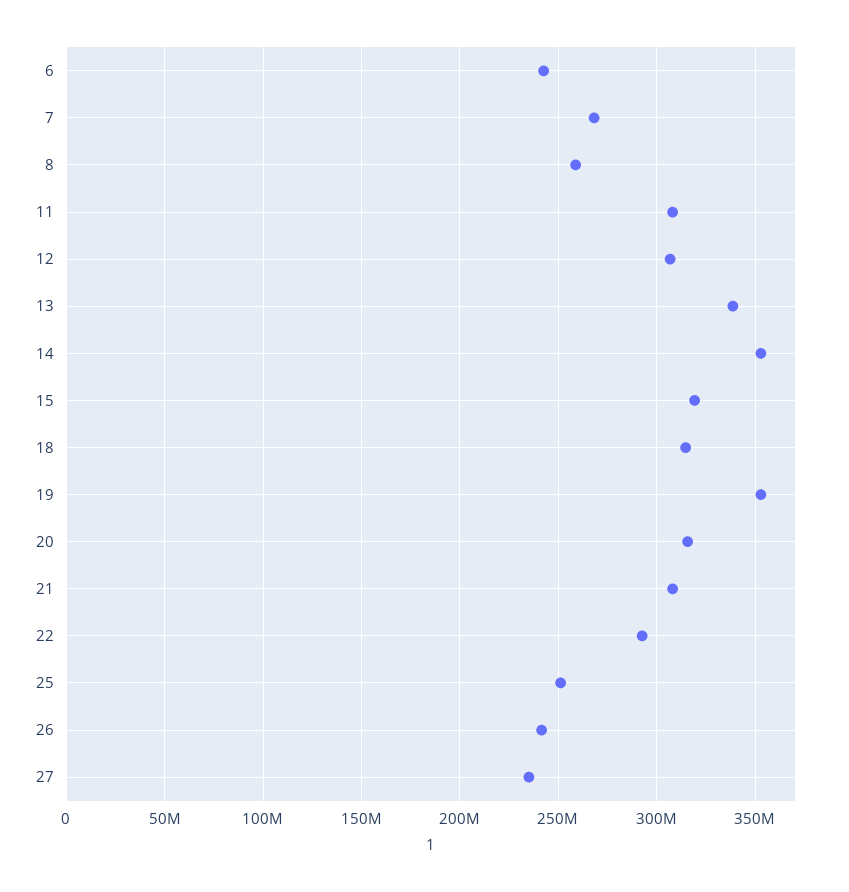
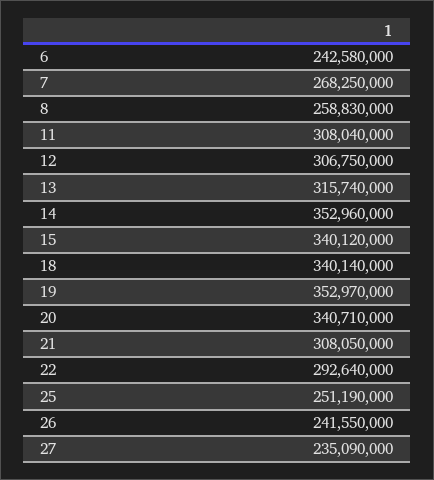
  {
    "6": 242580000,
    "7": 268250000,
    "8": 258830000,
    "11": 308040000,
    "12": 306750000,
-   "13": 340000000,
+   "13": 315740000,
    "14": 352960000,
-   "15": 320000000,
+   "15": 340120000,
-   "18": 315000000,
+   "18": 340140000,
    "19": 352970000,
-   "20": 315000000,
+   "20": 340710000,
    "21": 308050000,
    "22": 292640000,
    "25": 251190000,
    "26": 241550000,
    "27": 235090000
  }

